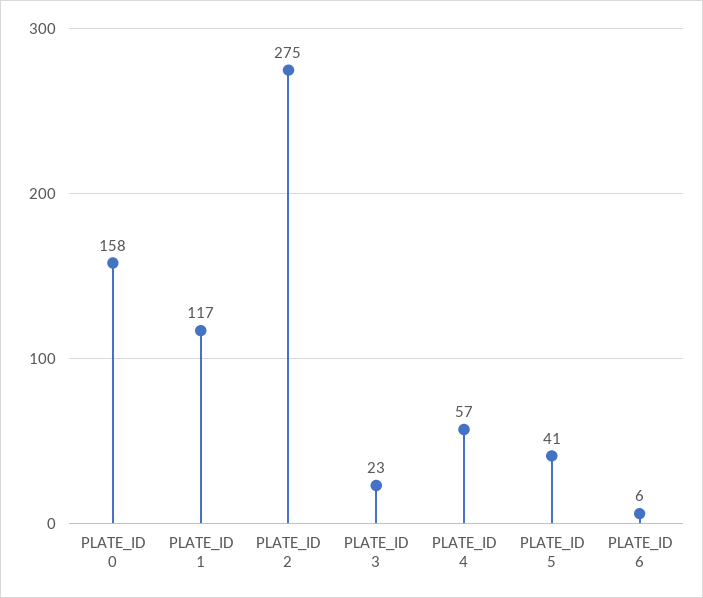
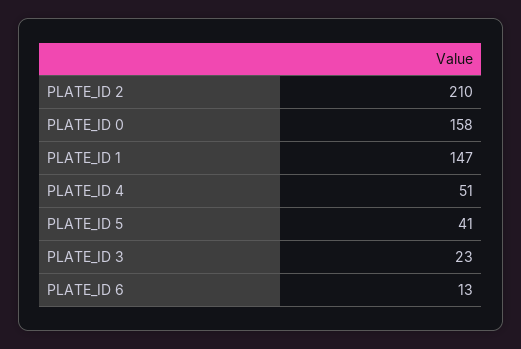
  {
    "PLATE_ID 0": 158,
-   "PLATE_ID 1": 117,
+   "PLATE_ID 1": 147,
-   "PLATE_ID 2": 275,
+   "PLATE_ID 2": 210,
    "PLATE_ID 3": 23,
-   "PLATE_ID 4": 57,
+   "PLATE_ID 4": 51,
    "PLATE_ID 5": 41,
-   "PLATE_ID 6": 6
+   "PLATE_ID 6": 13
  }

